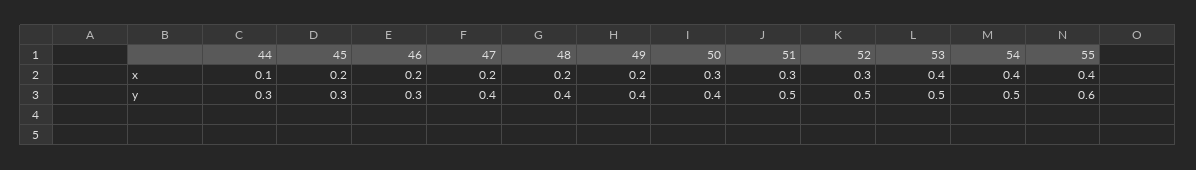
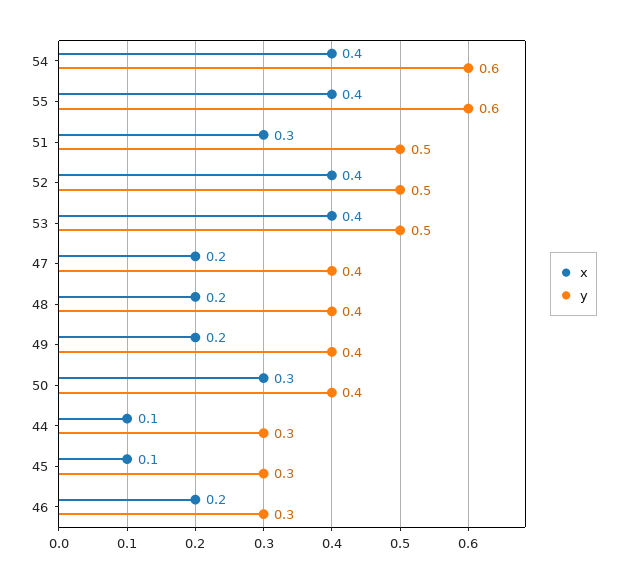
  {
    "x": {
      "44": 0.1,
-     "45": 0.2,
+     "45": 0.1,
      "46": 0.2,
      "47": 0.2,
      "48": 0.2,
      "49": 0.2,
      "50": 0.3,
      "51": 0.3,
-     "52": 0.3,
+     "52": 0.4,
      "53": 0.4,
      "54": 0.4,
      "55": 0.4
    },
    "y": {
      "44": 0.3,
      "45": 0.3,
      "46": 0.3,
      "47": 0.4,
      "48": 0.4,
      "49": 0.4,
      "50": 0.4,
      "51": 0.5,
      "52": 0.5,
      "53": 0.5,
-     "54": 0.5,
+     "54": 0.6,
      "55": 0.6
    }
  }

